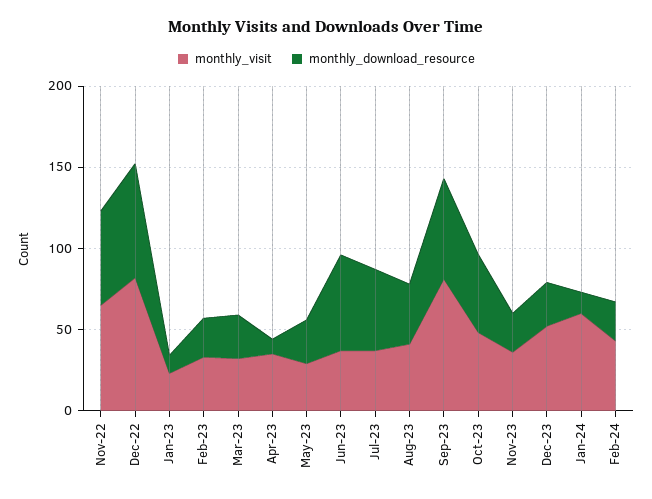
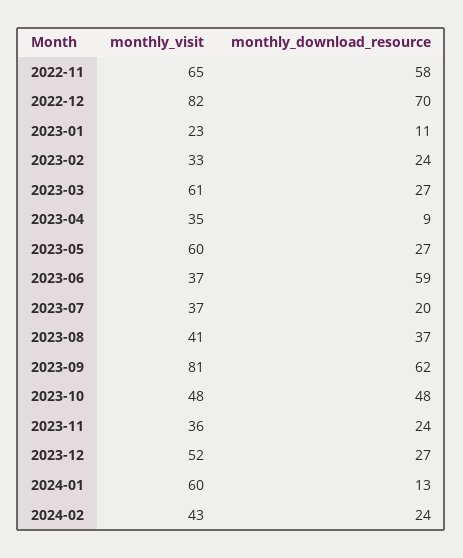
  {
    "monthly_visit": {
      "Nov-22": 65,
      "Dec-22": 82,
      "Jan-23": 23,
      "Feb-23": 33,
-     "Mar-23": 30,
+     "Mar-23": 61,
      "Apr-23": 35,
-     "May-23": 30,
+     "May-23": 60,
      "Jun-23": 37,
      "Jul-23": 37,
      "Aug-23": 41,
      "Sep-23": 81,
      "Oct-23": 48,
      "Nov-23": 36,
      "Dec-23": 52,
      "Jan-24": 60,
      "Feb-24": 43
    },
    "monthly_download_resource": {
      "Nov-22": 58,
      "Dec-22": 70,
      "Jan-23": 11,
      "Feb-23": 24,
      "Mar-23": 27,
      "Apr-23": 9,
      "May-23": 27,
      "Jun-23": 59,
-     "Jul-23": 50,
+     "Jul-23": 20,
      "Aug-23": 37,
      "Sep-23": 62,
      "Oct-23": 48,
      "Nov-23": 24,
      "Dec-23": 27,
      "Jan-24": 13,
      "Feb-24": 24
    }
  }

